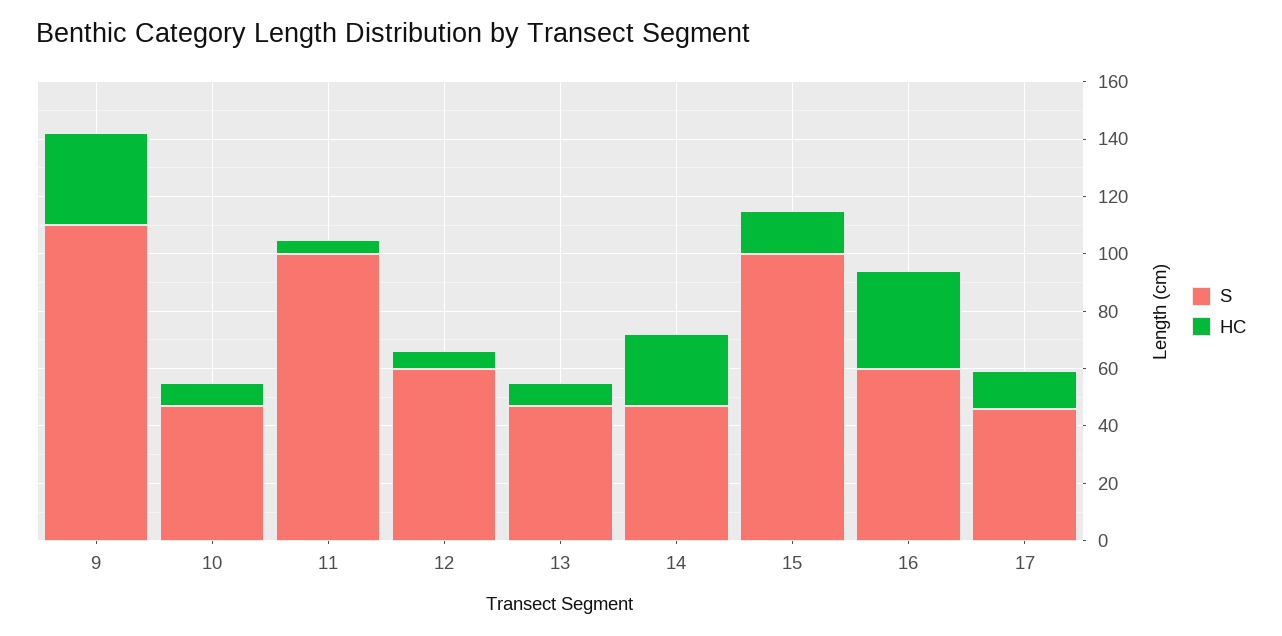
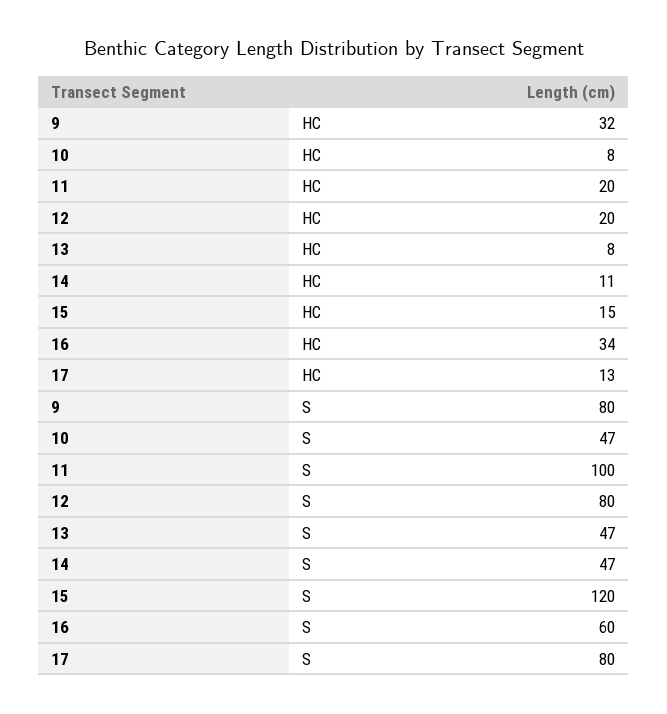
  {
    "S": {
-     "9": 110,
+     "9": 80,
      "10": 47,
      "11": 100,
-     "12": 60,
+     "12": 80,
      "13": 47,
      "14": 47,
-     "15": 100,
+     "15": 120,
      "16": 60,
-     "17": 45
+     "17": 80
    },
    "HC": {
      "9": 32,
      "10": 8,
-     "11": 5,
+     "11": 20,
-     "12": 5,
+     "12": 20,
      "13": 8,
-     "14": 25,
+     "14": 11,
      "15": 15,
      "16": 34,
      "17": 13
    }
  }

